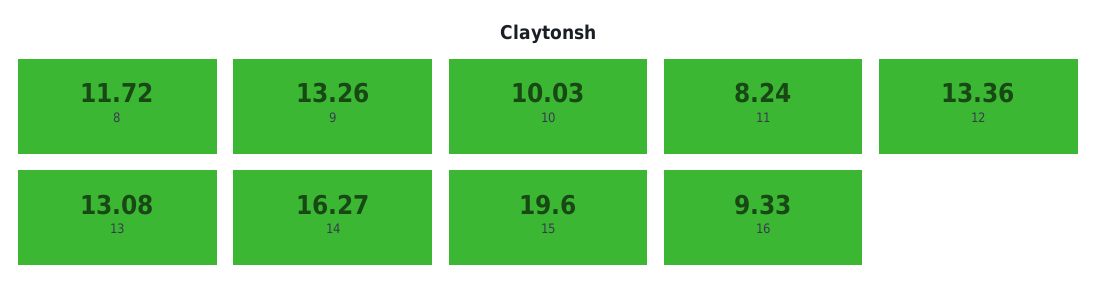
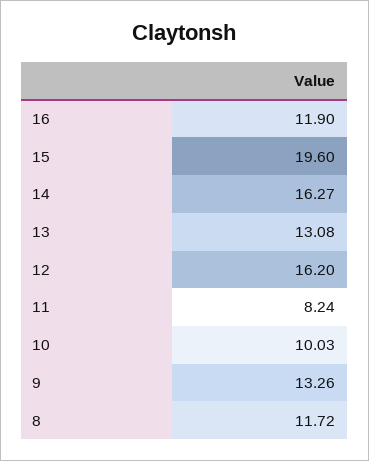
  {
    "8": 11.72,
    "9": 13.26,
    "10": 10.03,
    "11": 8.24,
-   "12": 13.36,
+   "12": 16.2,
    "13": 13.08,
    "14": 16.27,
    "15": 19.6,
-   "16": 9.33
+   "16": 11.9
  }

